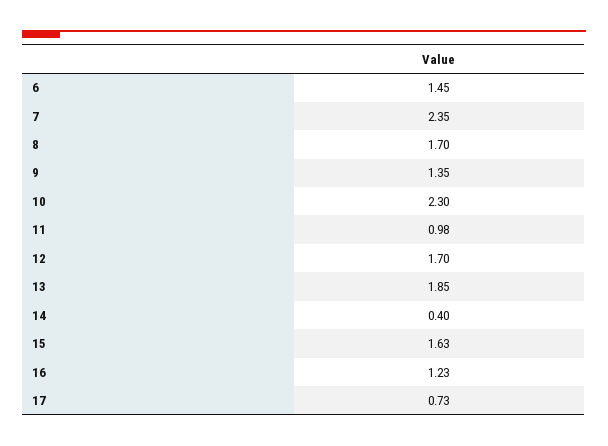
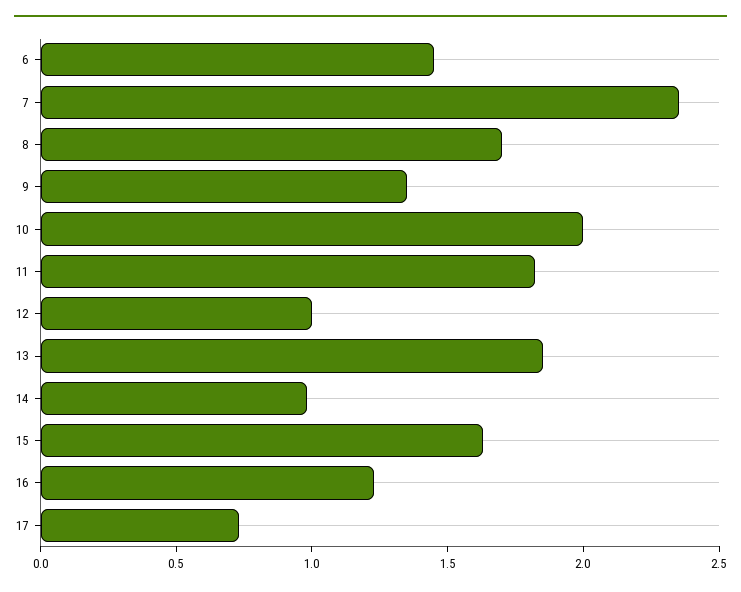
  {
    "6": 1.45,
    "7": 2.35,
    "8": 1.7,
    "9": 1.35,
-   "10": 2.3,
+   "10": 2,
-   "11": 0.98,
+   "11": 1.8,
-   "12": 1.7,
+   "12": 1,
    "13": 1.85,
-   "14": 0.4,
+   "14": 1,
    "15": 1.63,
    "16": 1.23,
    "17": 0.73
  }

